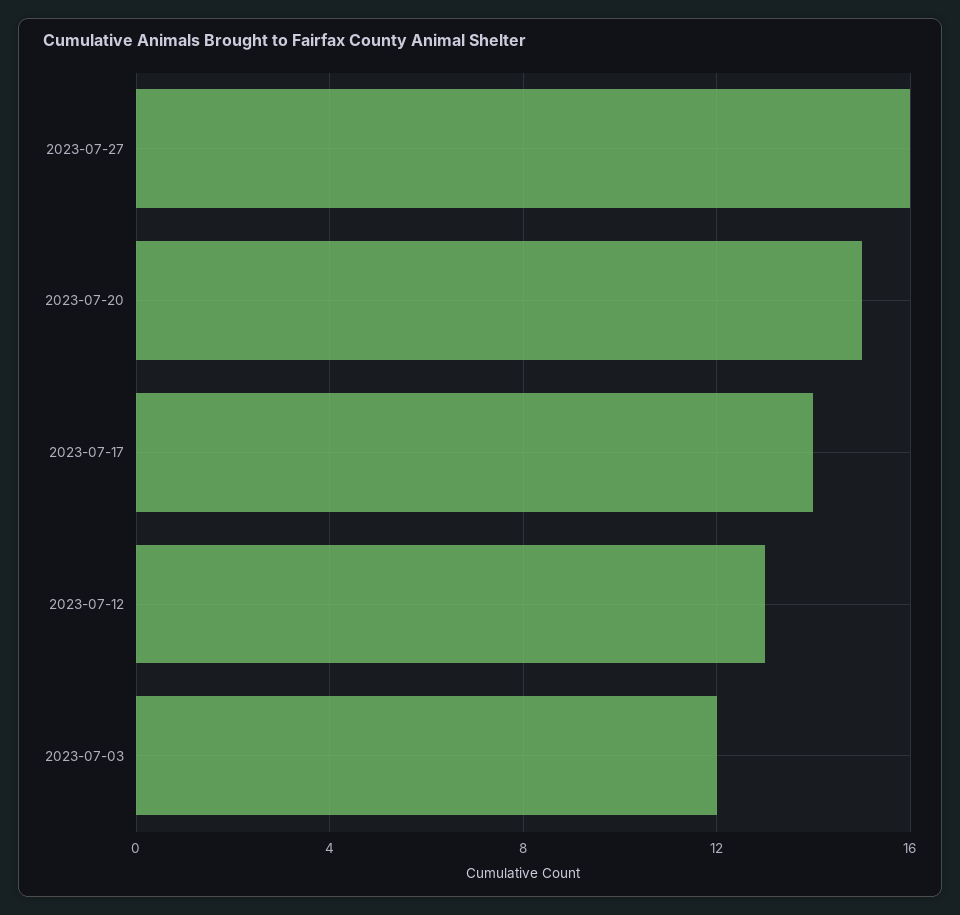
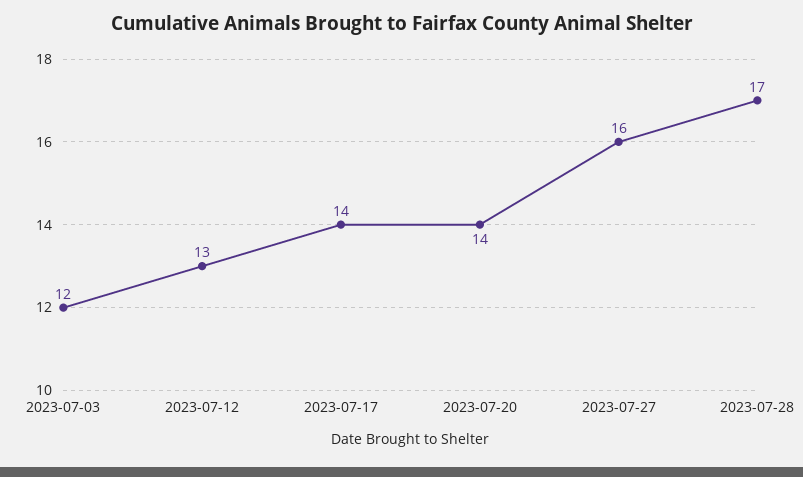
  {
    "2023-07-27": 16,
-   "2023-07-20": 15,
+   "2023-07-20": 14,
    "2023-07-17": 14,
    "2023-07-12": 13,
-   "2023-07-03": 12
+   "2023-07-03": 12,
+   "2023-07-28": 17
  }

